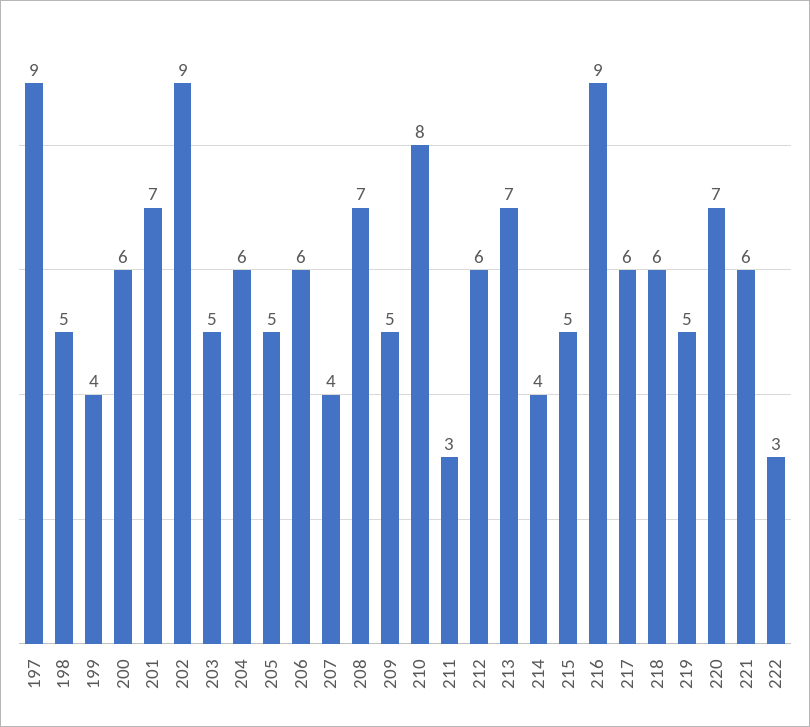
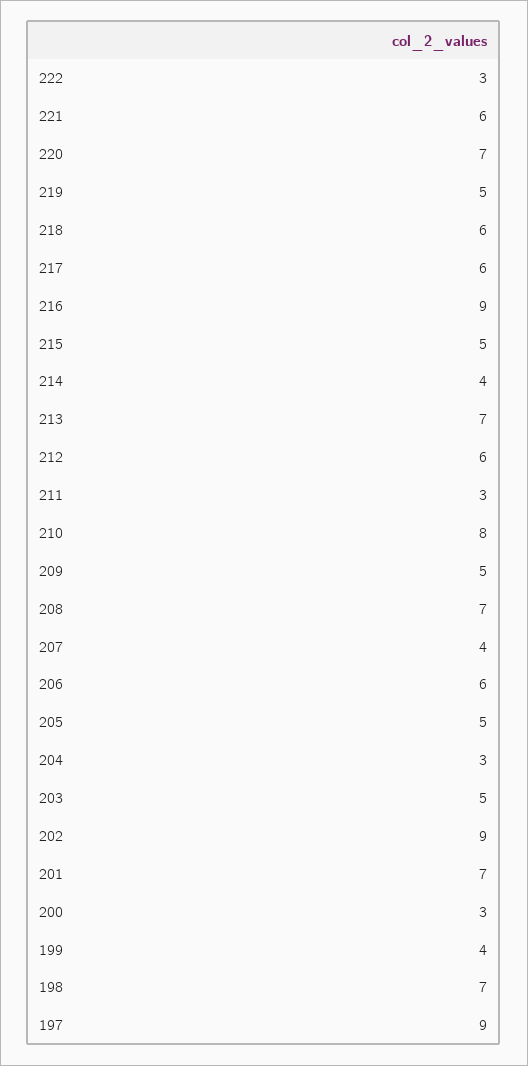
  {
    "197": 9,
-   "198": 5,
+   "198": 7,
    "199": 4,
-   "200": 6,
+   "200": 3,
    "201": 7,
    "202": 9,
    "203": 5,
-   "204": 6,
+   "204": 3,
    "205": 5,
    "206": 6,
    "207": 4,
    "208": 7,
    "209": 5,
    "210": 8,
    "211": 3,
    "212": 6,
    "213": 7,
    "214": 4,
    "215": 5,
    "216": 9,
    "217": 6,
    "218": 6,
    "219": 5,
    "220": 7,
    "221": 6,
    "222": 3
  }

